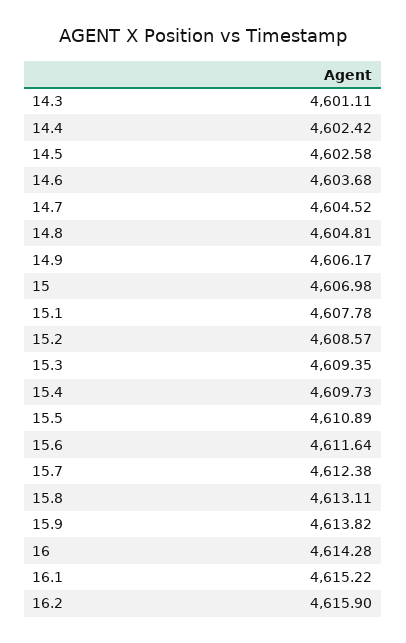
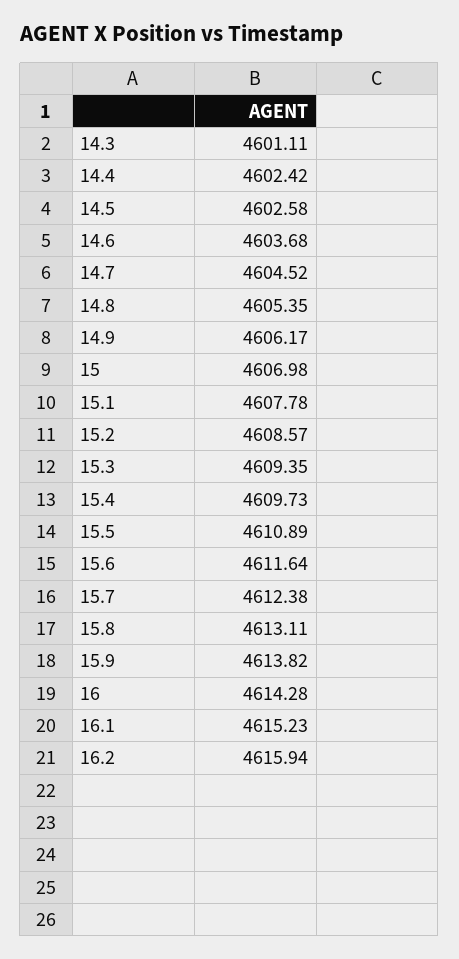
  {
    "14.3": 4601.11,
    "14.4": 4602.42,
    "14.5": 4602.58,
    "14.6": 4603.68,
    "14.7": 4604.52,
-   "14.8": 4604.81,
+   "14.8": 4605.35,
    "14.9": 4606.17,
    "15": 4606.98,
    "15.1": 4607.78,
    "15.2": 4608.57,
    "15.3": 4609.35,
    "15.4": 4609.73,
    "15.5": 4610.89,
    "15.6": 4611.64,
    "15.7": 4612.38,
    "15.8": 4613.11,
    "15.9": 4613.82,
    "16": 4614.28,
-   "16.1": 4615.22,
+   "16.1": 4615.23,
-   "16.2": 4615.9
+   "16.2": 4615.94
  }

